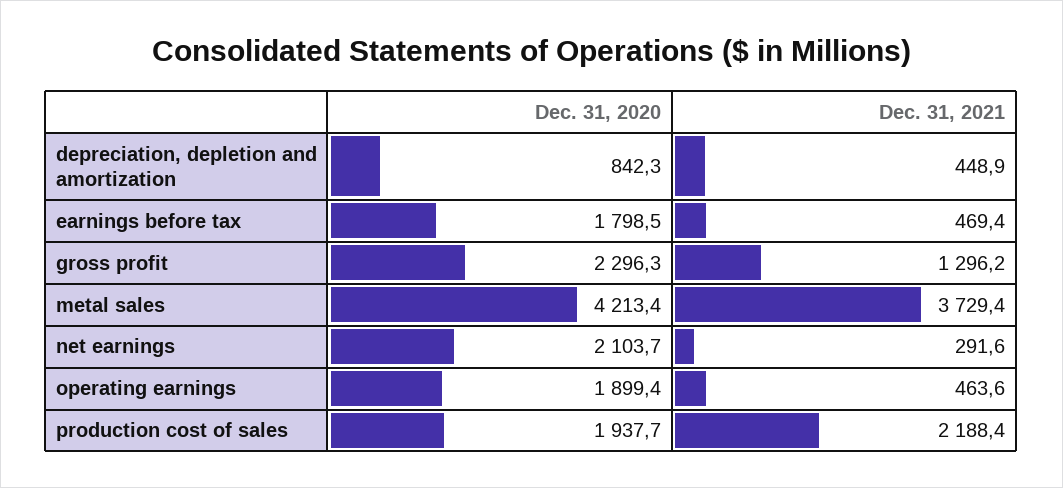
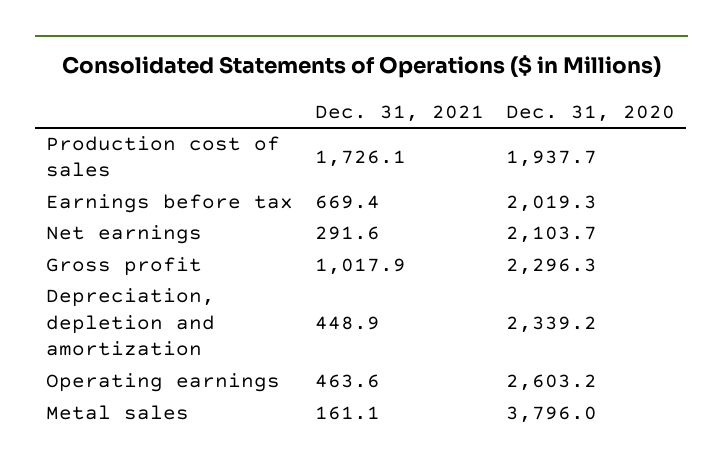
  {
    "Dec. 31, 2020": {
-     "depreciation, depletion and amortization": 842.3,
+     "depreciation, depletion and amortization": 2339.2,
-     "earnings before tax": 1798.5,
+     "earnings before tax": 2019.3,
      "gross profit": 2296.3,
-     "metal sales": 4213.4,
+     "metal sales": 3796,
      "net earnings": 2103.7,
-     "operating earnings": 1899.4,
+     "operating earnings": 2603.2,
      "production cost of sales": 1937.7
    },
    "Dec. 31, 2021": {
      "depreciation, depletion and amortization": 448.9,
-     "earnings before tax": 469.4,
+     "earnings before tax": 669.4,
-     "gross profit": 1296.2,
+     "gross profit": 1017.9,
-     "metal sales": 3729.4,
+     "metal sales": 161.1,
      "net earnings": 291.6,
      "operating earnings": 463.6,
-     "production cost of sales": 2188.4
+     "production cost of sales": 1726.1
    }
  }

